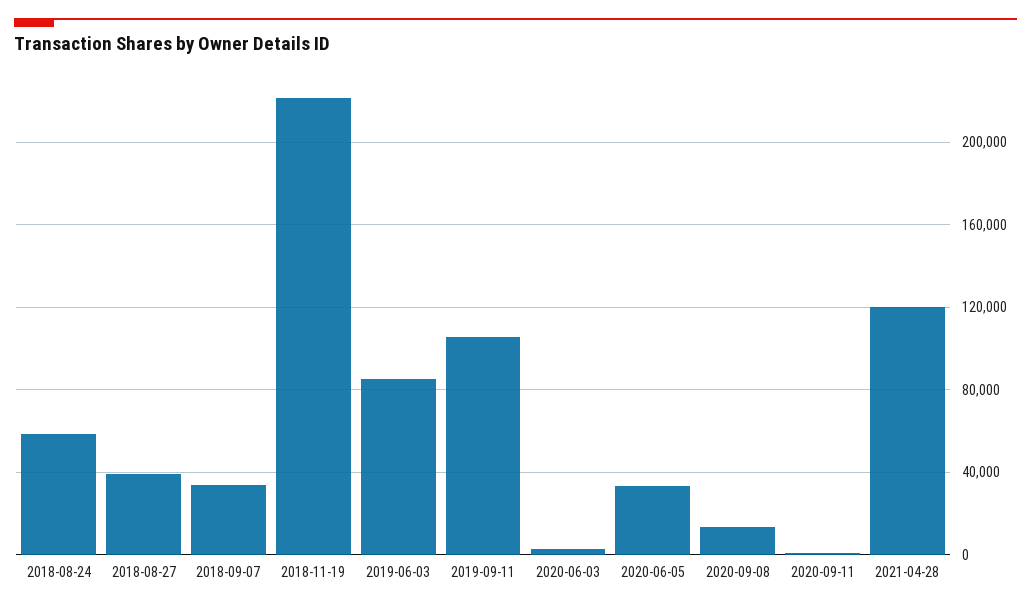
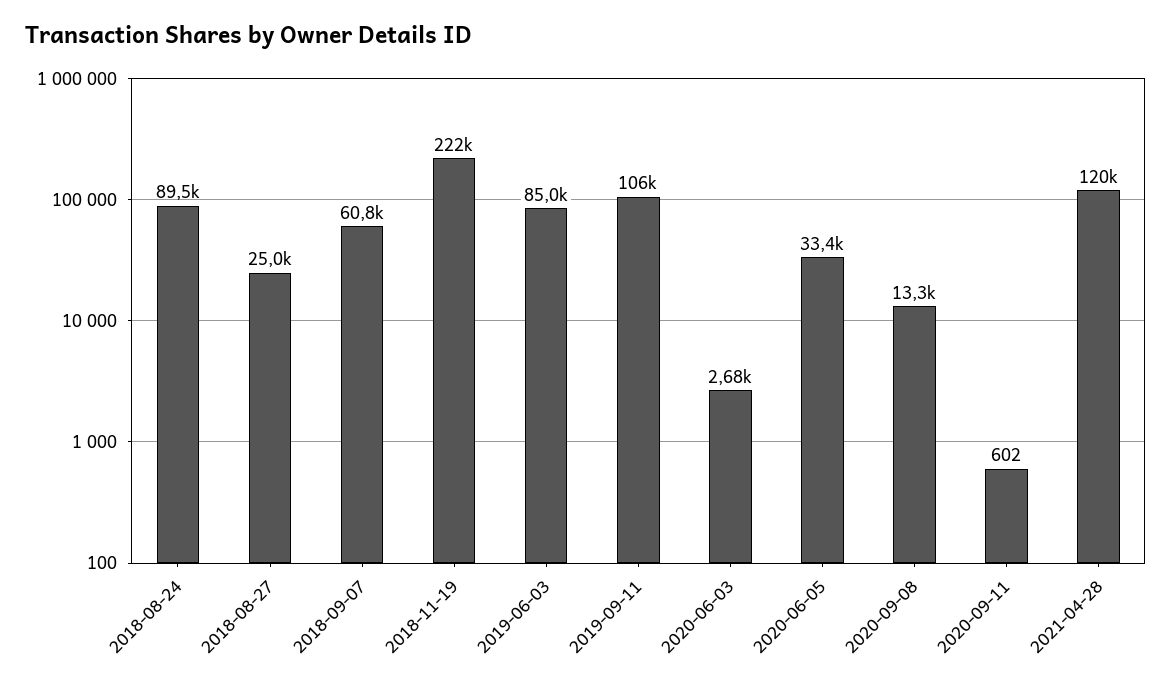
  {
-   "2018-08-24": 60000,
+   "2018-08-24": 89500,
-   "2018-08-27": 40000,
+   "2018-08-27": 25000,
-   "2018-09-07": 35000,
+   "2018-09-07": 60800,
    "2018-11-19": 222000,
    "2019-06-03": 85000,
    "2019-09-11": 106000,
    "2020-06-03": 2680,
    "2020-06-05": 33400,
    "2020-09-08": 13300,
    "2020-09-11": 602,
    "2021-04-28": 120000
  }

